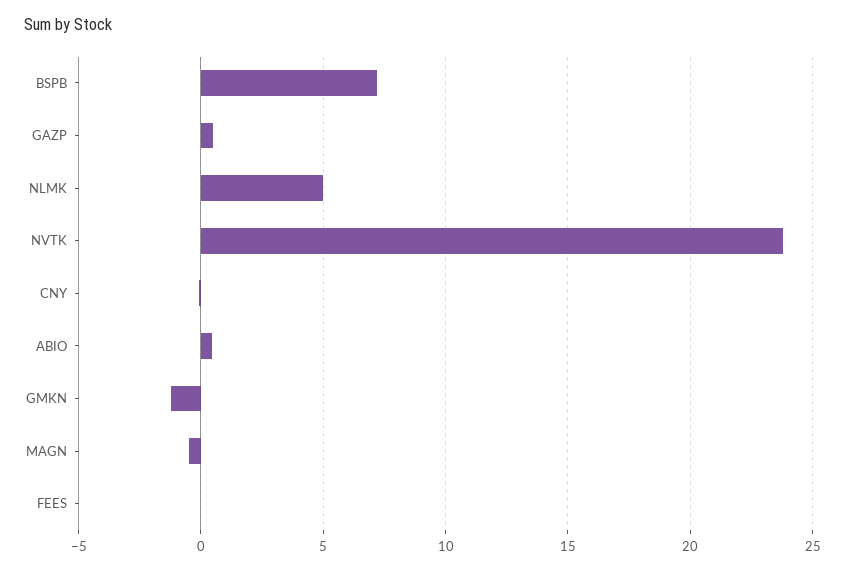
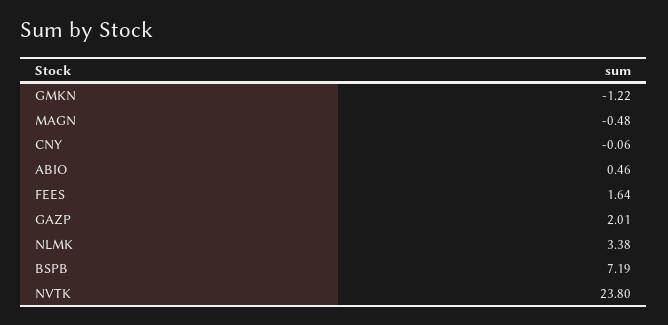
  {
    "BSPB": 7.19,
-   "GAZP": 0.5,
+   "GAZP": 2.01,
-   "NLMK": 5,
+   "NLMK": 3.38,
    "NVTK": 23.8,
    "CNY": -0.06,
    "ABIO": 0.46,
    "GMKN": -1.22,
    "MAGN": -0.48,
-   "FEES": 0
+   "FEES": 1.64
  }

